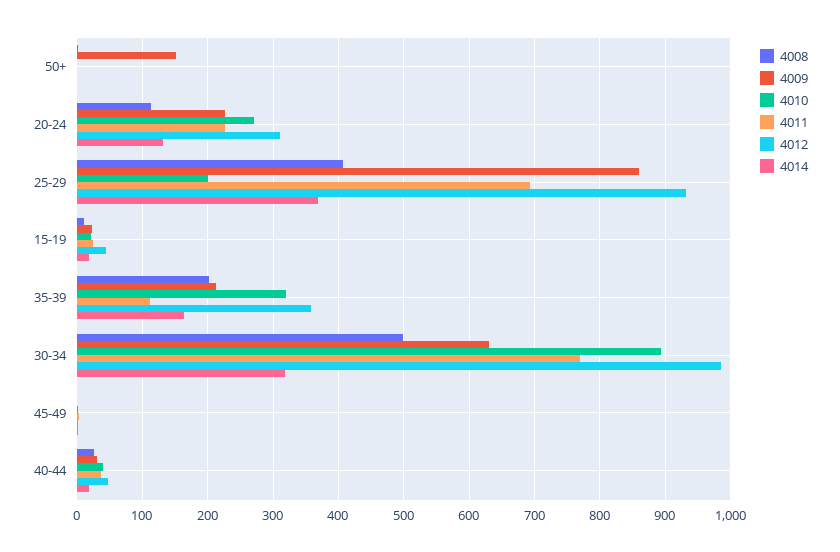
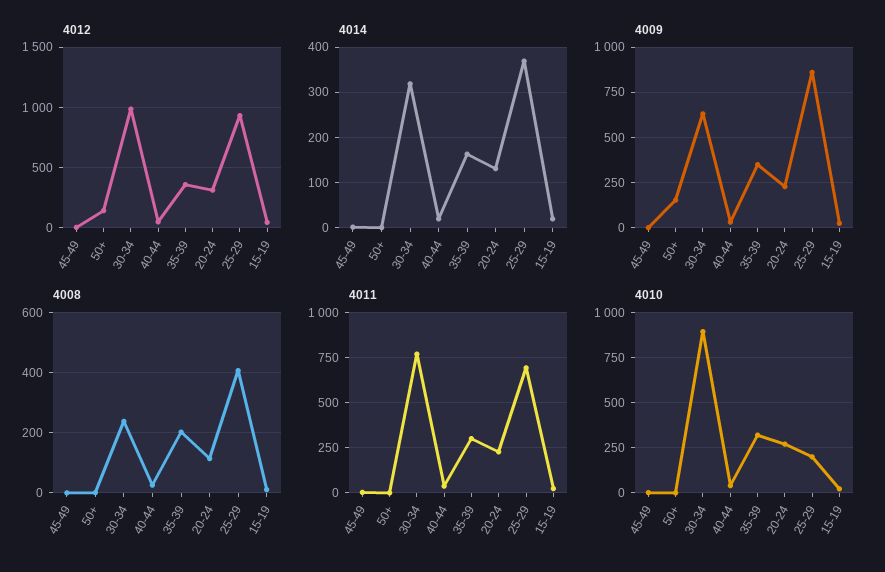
  {
    "4008": {
      "50+": 0,
      "20-24": 110,
      "25-29": 410,
      "15-19": 10,
      "35-39": 200,
-     "30-34": 500,
+     "30-34": 240,
      "45-49": 0,
      "40-44": 30
    },
    "4009": {
      "50+": 150,
      "20-24": 230,
      "25-29": 860,
      "15-19": 20,
-     "35-39": 210,
+     "35-39": 350,
      "30-34": 630,
      "45-49": 0,
      "40-44": 30
    },
    "4010": {
      "50+": 0,
      "20-24": 270,
      "25-29": 200,
      "15-19": 20,
      "35-39": 320,
      "30-34": 890,
      "45-49": 0,
      "40-44": 40
    },
    "4011": {
      "50+": 0,
      "20-24": 230,
      "25-29": 690,
      "15-19": 20,
-     "35-39": 110,
+     "35-39": 300,
      "30-34": 770,
      "45-49": 0,
      "40-44": 40
    },
    "4012": {
-     "50+": 0,
+     "50+": 150,
      "20-24": 310,
      "25-29": 930,
      "15-19": 40,
      "35-39": 360,
      "30-34": 990,
      "45-49": 0,
      "40-44": 50
    },
    "4014": {
      "50+": 0,
      "20-24": 130,
      "25-29": 370,
      "15-19": 20,
      "35-39": 160,
      "30-34": 320,
      "45-49": 0,
      "40-44": 20
    }
  }

